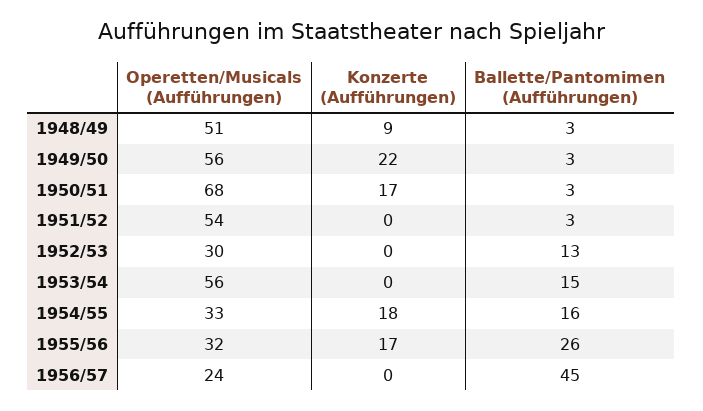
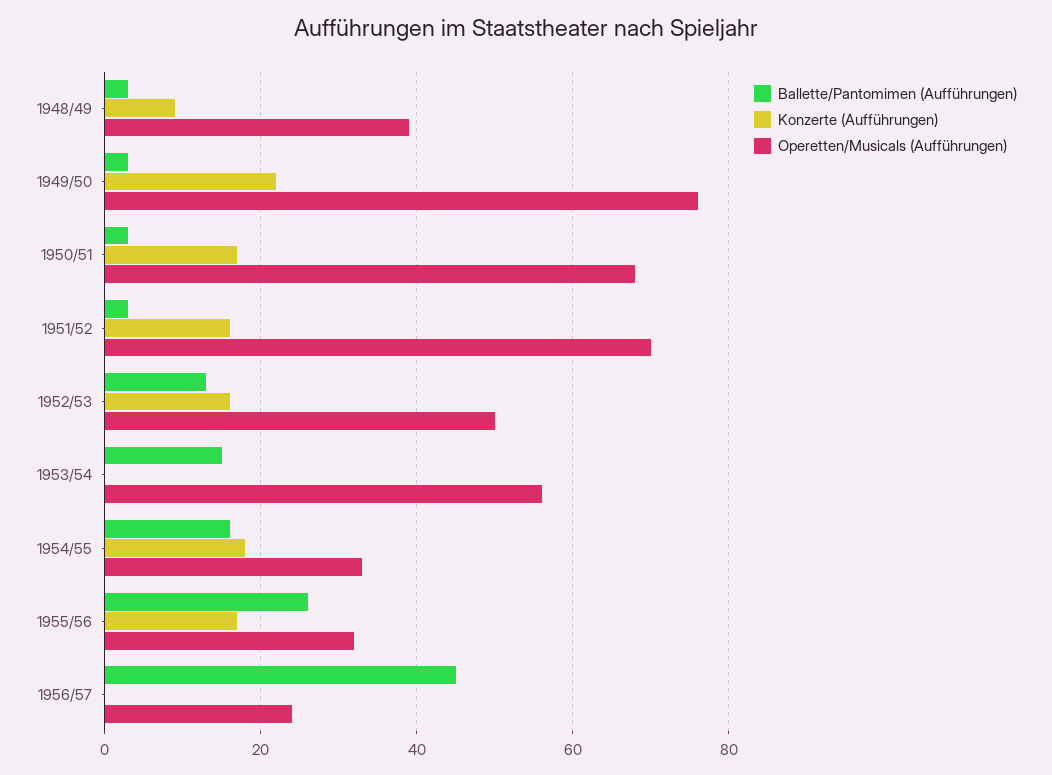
  {
    "Operetten/Musicals (Aufführungen)": {
-     "1948/49": 51,
+     "1948/49": 40,
-     "1949/50": 56,
+     "1949/50": 75,
      "1950/51": 68,
-     "1951/52": 54,
+     "1951/52": 70,
-     "1952/53": 30,
+     "1952/53": 50,
      "1953/54": 56,
      "1954/55": 33,
      "1955/56": 32,
      "1956/57": 24
    },
    "Konzerte (Aufführungen)": {
      "1948/49": 9,
      "1949/50": 22,
      "1950/51": 17,
-     "1951/52": 0,
+     "1951/52": 15,
-     "1952/53": 0,
+     "1952/53": 15,
      "1953/54": 0,
      "1954/55": 18,
      "1955/56": 17,
      "1956/57": 0
    },
    "Ballette/Pantomimen (Aufführungen)": {
      "1948/49": 3,
      "1949/50": 3,
      "1950/51": 3,
      "1951/52": 3,
      "1952/53": 13,
      "1953/54": 15,
      "1954/55": 16,
      "1955/56": 26,
      "1956/57": 45
    }
  }

